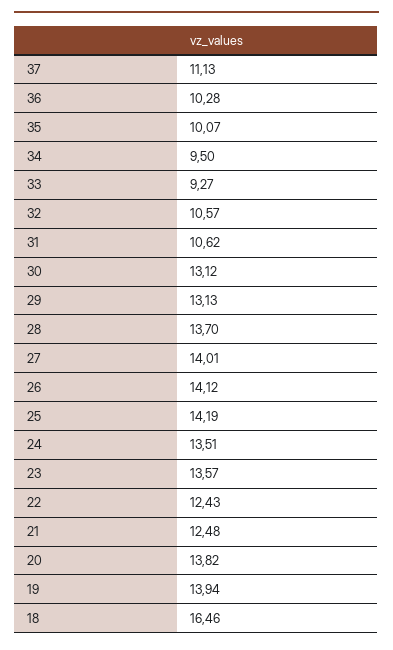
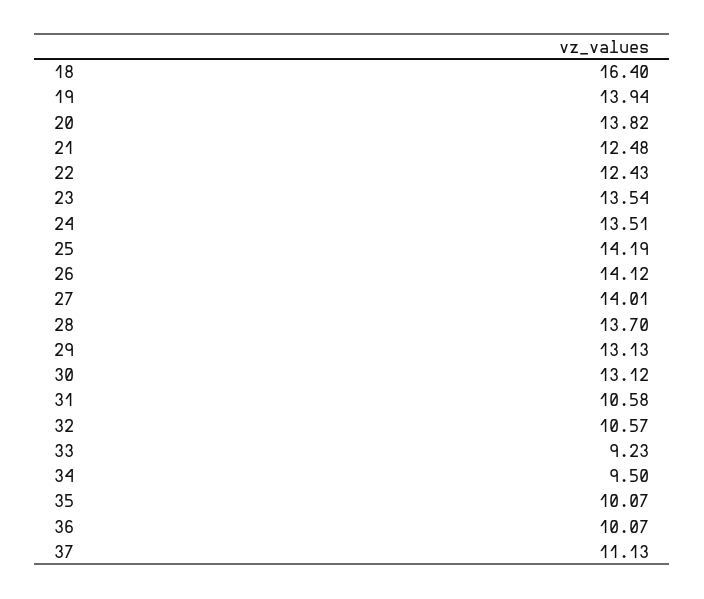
  {
    "37": 11.13,
-   "36": 10.28,
+   "36": 10.07,
    "35": 10.07,
    "34": 9.5,
-   "33": 9.27,
+   "33": 9.23,
    "32": 10.57,
-   "31": 10.62,
+   "31": 10.58,
    "30": 13.12,
    "29": 13.13,
    "28": 13.7,
    "27": 14.01,
    "26": 14.12,
    "25": 14.19,
    "24": 13.51,
-   "23": 13.57,
+   "23": 13.54,
    "22": 12.43,
    "21": 12.48,
    "20": 13.82,
    "19": 13.94,
-   "18": 16.46
+   "18": 16.4
  }

